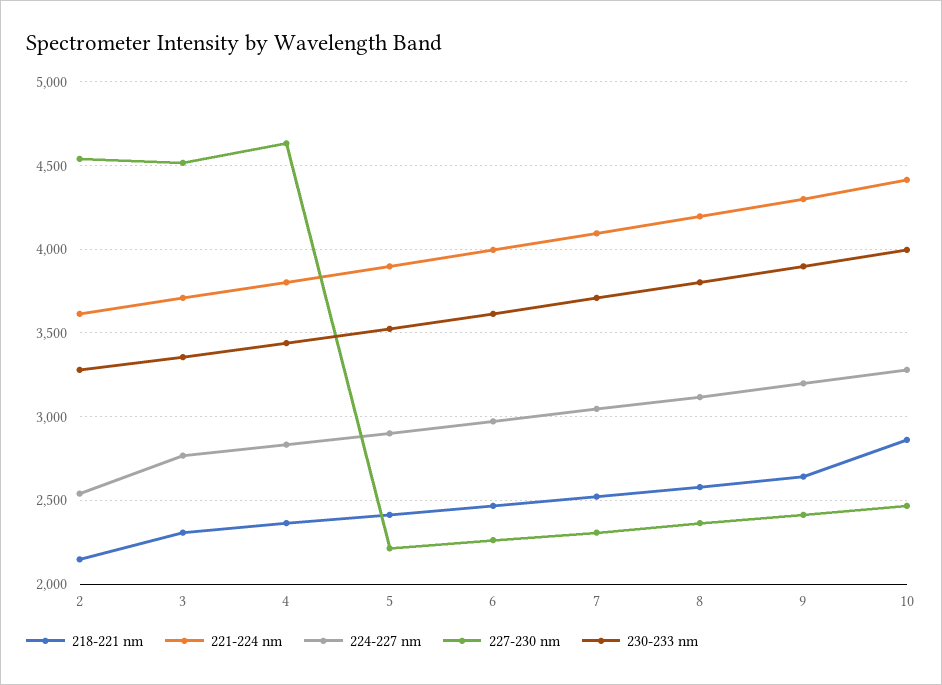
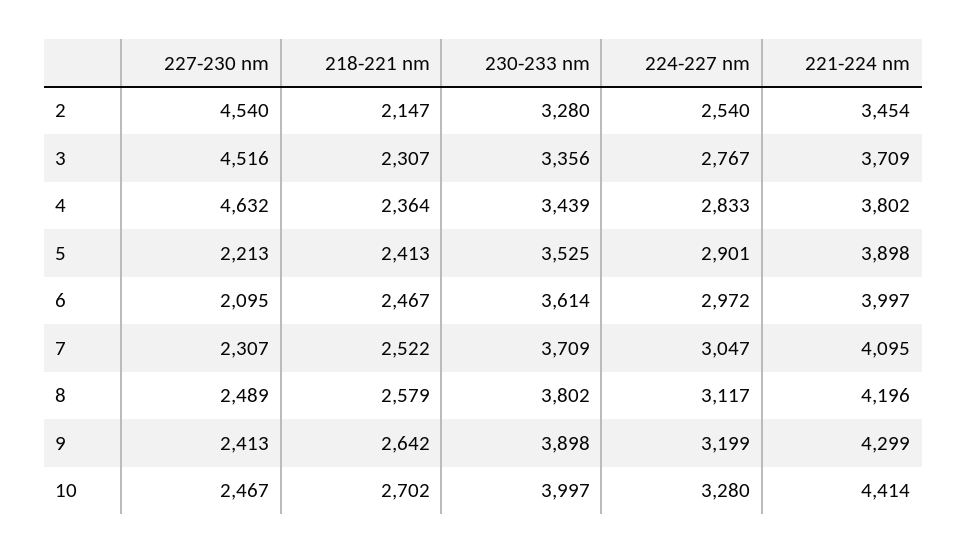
  {
    "218-221 nm": {
      "2": 2147,
      "3": 2307,
      "4": 2364,
      "5": 2413,
      "6": 2467,
      "7": 2522,
      "8": 2579,
      "9": 2642,
-     "10": 2850
+     "10": 2702
    },
    "221-224 nm": {
-     "2": 3600,
+     "2": 3454,
      "3": 3709,
      "4": 3802,
      "5": 3898,
      "6": 3997,
      "7": 4095,
      "8": 4196,
      "9": 4299,
      "10": 4414
    },
    "224-227 nm": {
      "2": 2540,
      "3": 2767,
      "4": 2833,
      "5": 2901,
      "6": 2972,
      "7": 3047,
      "8": 3117,
      "9": 3199,
      "10": 3280
    },
    "227-230 nm": {
      "2": 4540,
      "3": 4516,
      "4": 4632,
      "5": 2213,
-     "6": 2250,
+     "6": 2095,
      "7": 2307,
-     "8": 2350,
+     "8": 2489,
      "9": 2413,
      "10": 2467
    },
    "230-233 nm": {
      "2": 3280,
      "3": 3356,
      "4": 3439,
      "5": 3525,
      "6": 3614,
      "7": 3709,
      "8": 3802,
      "9": 3898,
      "10": 3997
    }
  }

